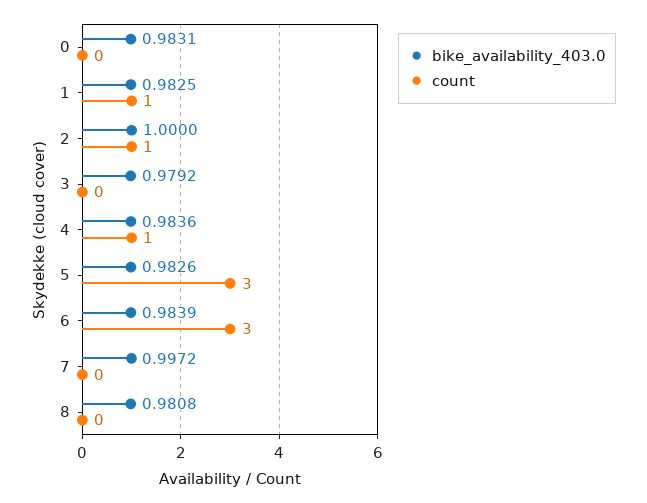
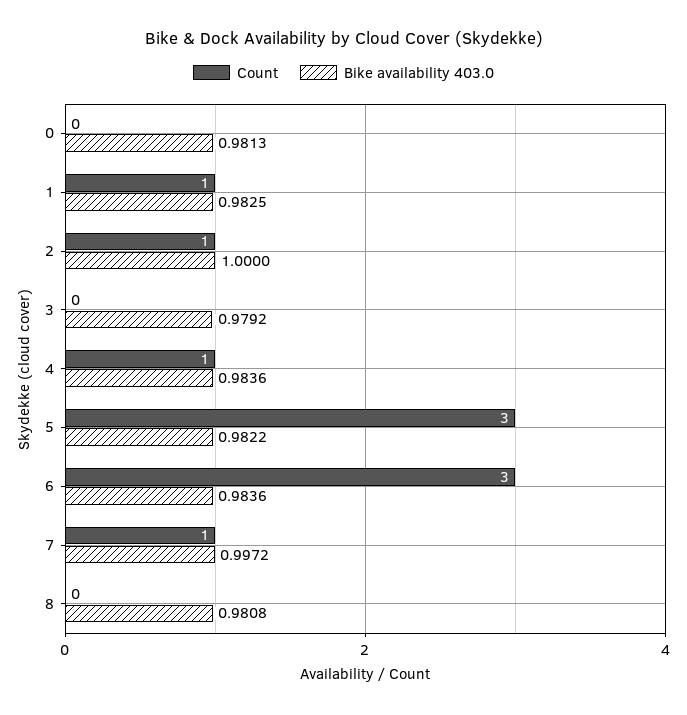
  {
    "bike_availability_403.0": {
-     "0": 0.9831,
+     "0": 0.9813,
      "1": 0.9825,
      "2": 1,
      "3": 0.9792,
      "4": 0.9836,
-     "5": 0.9826,
+     "5": 0.9822,
-     "6": 0.9839,
+     "6": 0.9836,
      "7": 0.9972,
      "8": 0.9808
    },
    "count": {
      "0": 0,
      "1": 1,
      "2": 1,
      "3": 0,
      "4": 1,
      "5": 3,
      "6": 3,
-     "7": 0,
+     "7": 1,
      "8": 0
    }
  }

